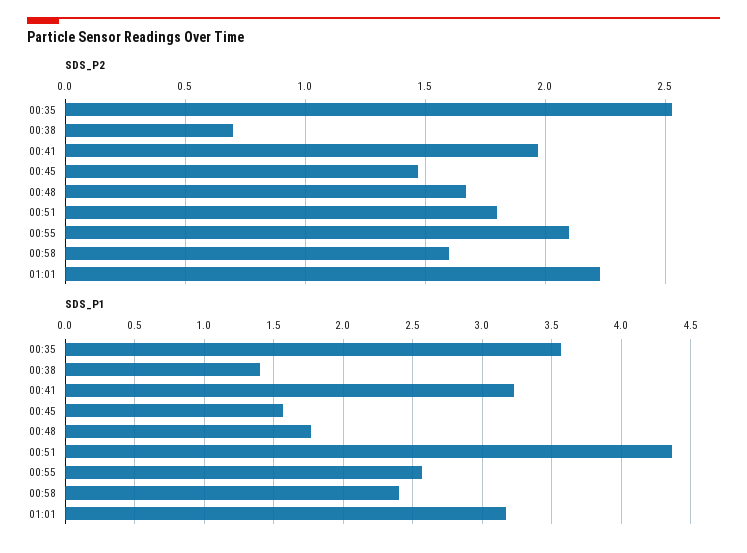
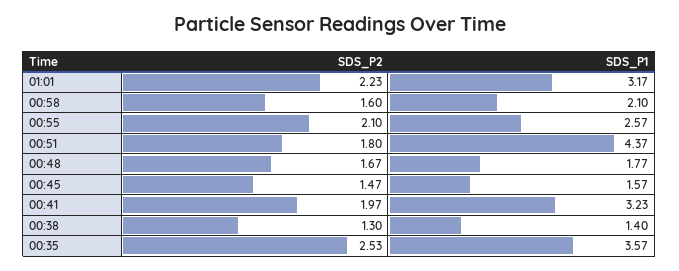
  {
    "SDS_P2": {
      "00:35": 2.53,
-     "00:38": 0.7,
+     "00:38": 1.3,
      "00:41": 1.97,
      "00:45": 1.47,
      "00:48": 1.67,
      "00:51": 1.8,
      "00:55": 2.1,
      "00:58": 1.6,
      "01:01": 2.23
    },
    "SDS_P1": {
      "00:35": 3.57,
      "00:38": 1.4,
      "00:41": 3.23,
      "00:45": 1.57,
      "00:48": 1.77,
      "00:51": 4.37,
      "00:55": 2.57,
-     "00:58": 2.4,
+     "00:58": 2.1,
      "01:01": 3.17
    }
  }

